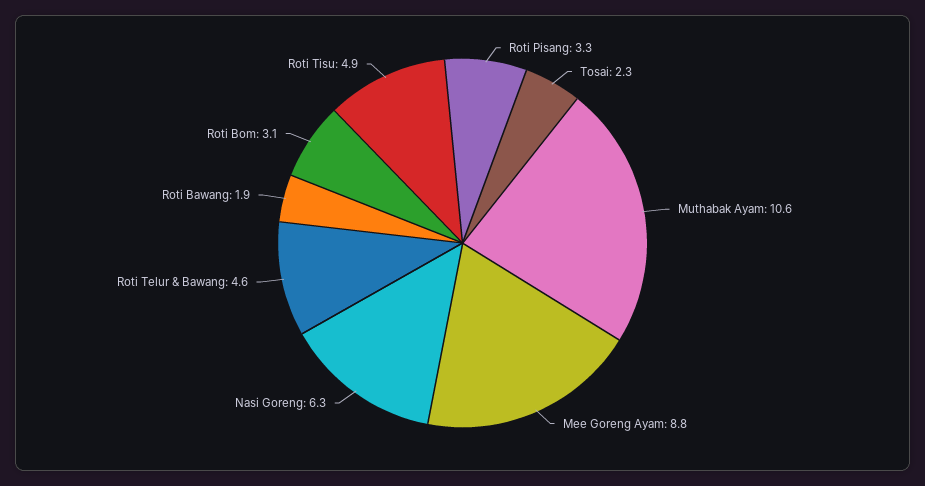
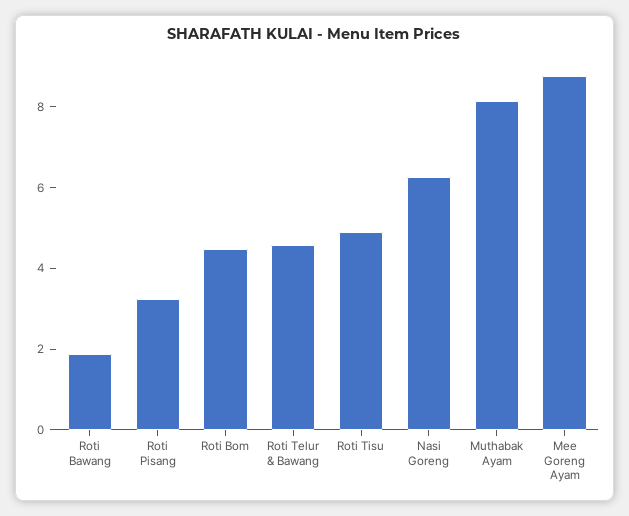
  {
    "Roti Pisang": 3.3,
-   "Tosai": 2.3,
-   "Muthabak Ayam": 10.6,
+   "Muthabak Ayam": 8,
    "Mee Goreng Ayam": 8.8,
    "Nasi Goreng": 6.3,
    "Roti Telur & Bawang": 4.6,
    "Roti Bawang": 1.9,
-   "Roti Bom": 3.1,
+   "Roti Bom": 4.5,
    "Roti Tisu": 4.9
  }

